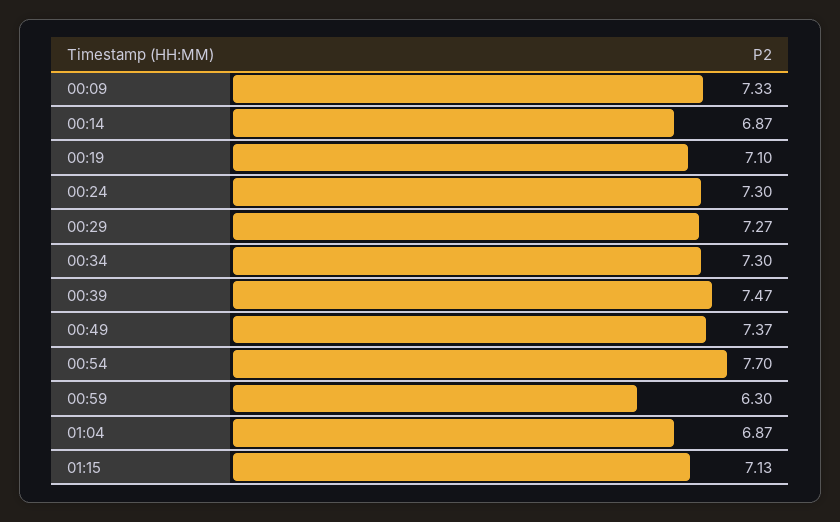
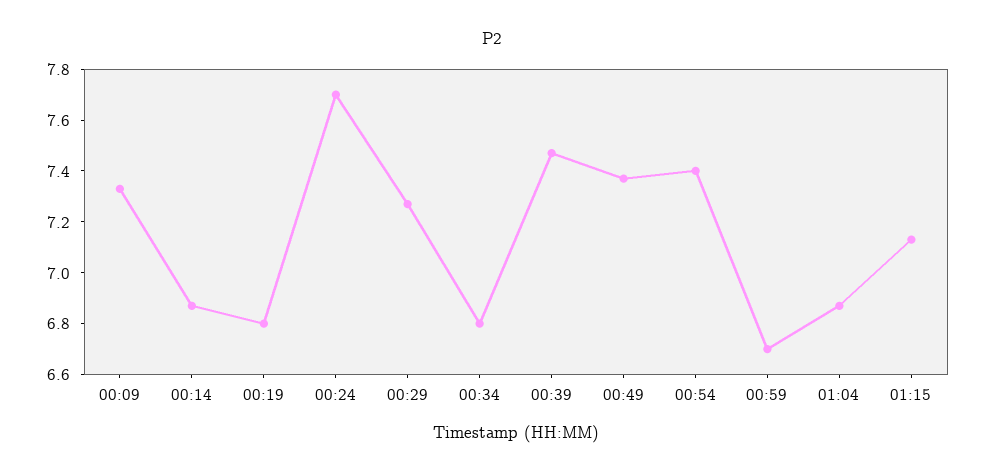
  {
    "00:09": 7.33,
    "00:14": 6.87,
-   "00:19": 7.1,
+   "00:19": 6.8,
-   "00:24": 7.3,
+   "00:24": 7.7,
    "00:29": 7.27,
-   "00:34": 7.3,
+   "00:34": 6.8,
    "00:39": 7.47,
    "00:49": 7.37,
-   "00:54": 7.7,
+   "00:54": 7.4,
-   "00:59": 6.3,
+   "00:59": 6.7,
    "01:04": 6.87,
    "01:15": 7.13
  }

